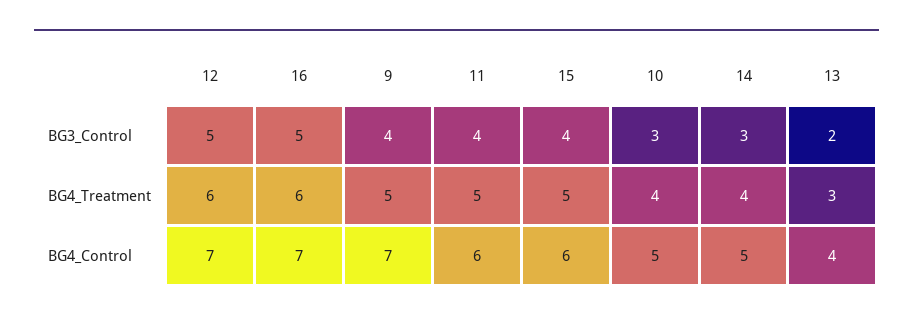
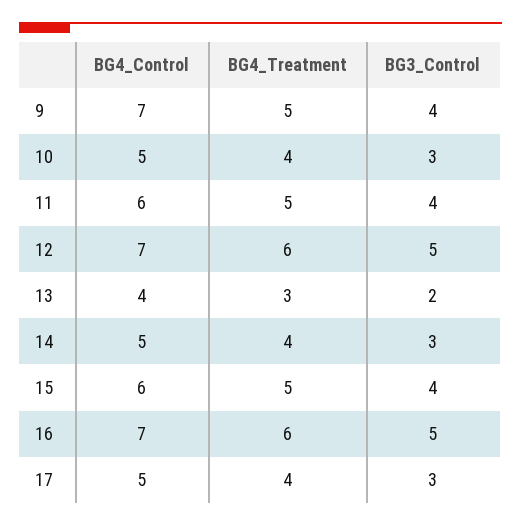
  {
    "12": {
      "BG3_Control": 5,
      "BG4_Treatment": 6,
      "BG4_Control": 7
    },
    "16": {
      "BG3_Control": 5,
      "BG4_Treatment": 6,
      "BG4_Control": 7
    },
    "9": {
      "BG3_Control": 4,
      "BG4_Treatment": 5,
      "BG4_Control": 7
    },
    "11": {
      "BG3_Control": 4,
      "BG4_Treatment": 5,
      "BG4_Control": 6
    },
    "15": {
      "BG3_Control": 4,
      "BG4_Treatment": 5,
      "BG4_Control": 6
    },
    "10": {
      "BG3_Control": 3,
      "BG4_Treatment": 4,
      "BG4_Control": 5
    },
    "14": {
      "BG3_Control": 3,
      "BG4_Treatment": 4,
      "BG4_Control": 5
    },
    "13": {
      "BG3_Control": 2,
      "BG4_Treatment": 3,
      "BG4_Control": 4
-   }
+   },
+   "17": {
+     "BG4_Control": 5,
+     "BG4_Treatment": 4,
+     "BG3_Control": 3
+   }
  }

